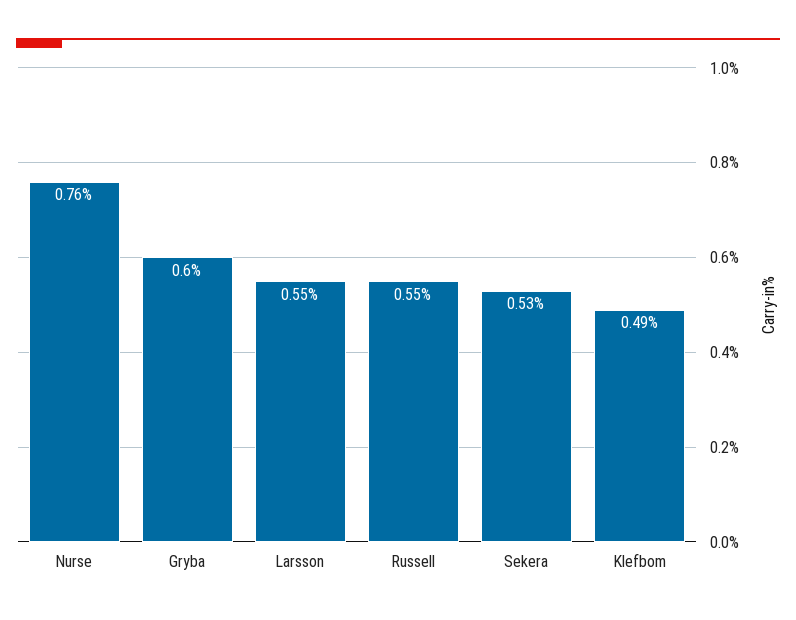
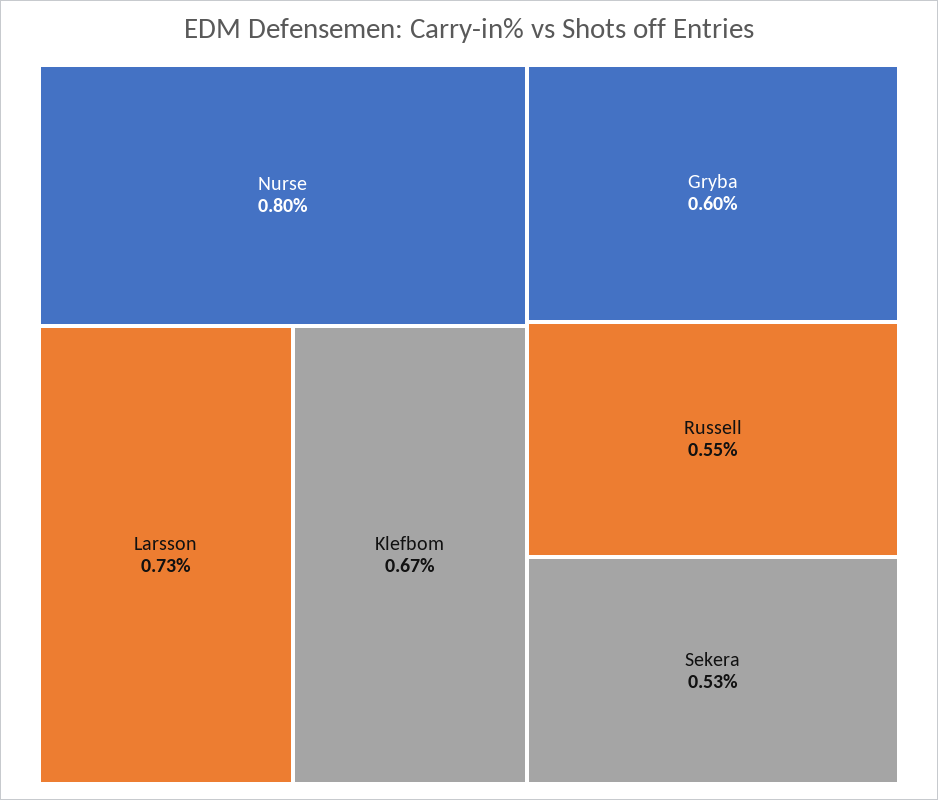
  {
-   "Nurse": 0.76,
+   "Nurse": 0.8,
    "Gryba": 0.6,
-   "Larsson": 0.55,
+   "Larsson": 0.73,
    "Russell": 0.55,
    "Sekera": 0.53,
-   "Klefbom": 0.49
+   "Klefbom": 0.67
  }

